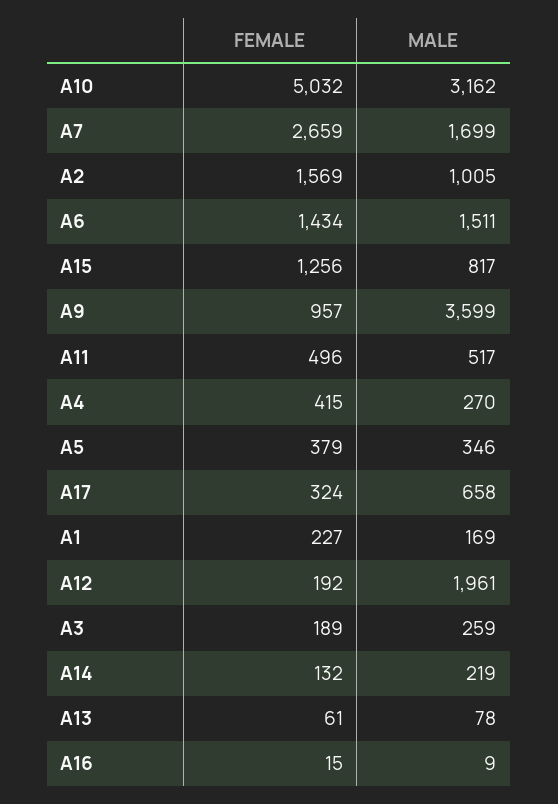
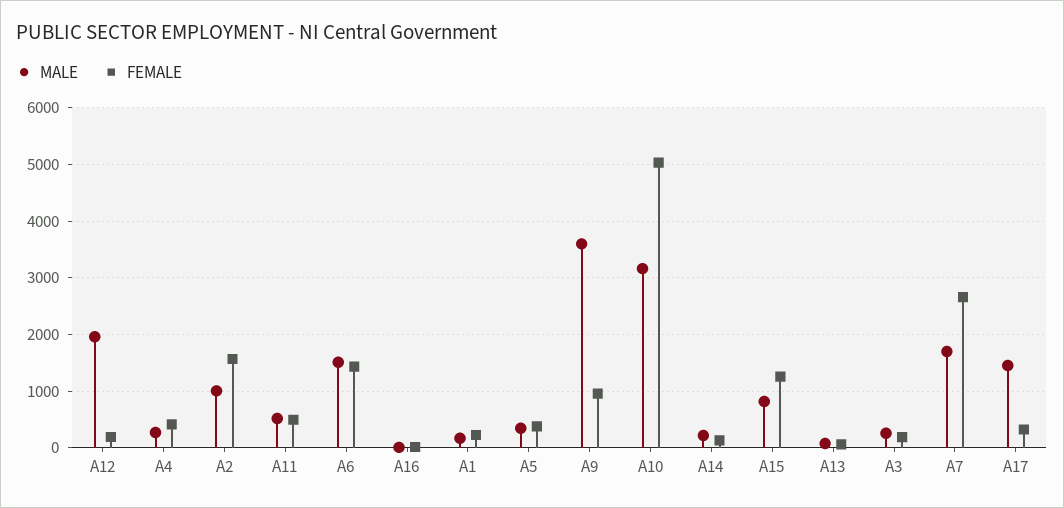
  {
    "FEMALE": {
      "A10": 5032,
      "A7": 2659,
      "A2": 1569,
      "A6": 1434,
      "A15": 1256,
      "A9": 957,
      "A11": 496,
      "A4": 415,
      "A5": 379,
      "A17": 324,
      "A1": 227,
      "A12": 192,
      "A3": 189,
      "A14": 132,
      "A13": 61,
      "A16": 15
    },
    "MALE": {
      "A10": 3162,
      "A7": 1699,
      "A2": 1005,
      "A6": 1511,
      "A15": 817,
      "A9": 3599,
      "A11": 517,
      "A4": 270,
      "A5": 346,
-     "A17": 658,
+     "A17": 1400,
      "A1": 169,
      "A12": 1961,
      "A3": 259,
      "A14": 219,
      "A13": 78,
      "A16": 9
    }
  }

